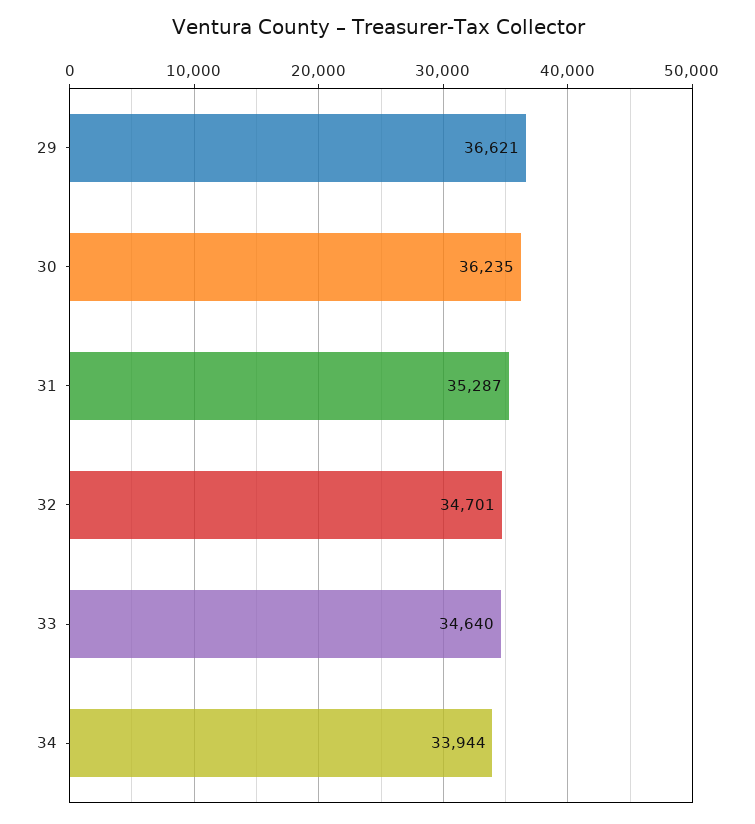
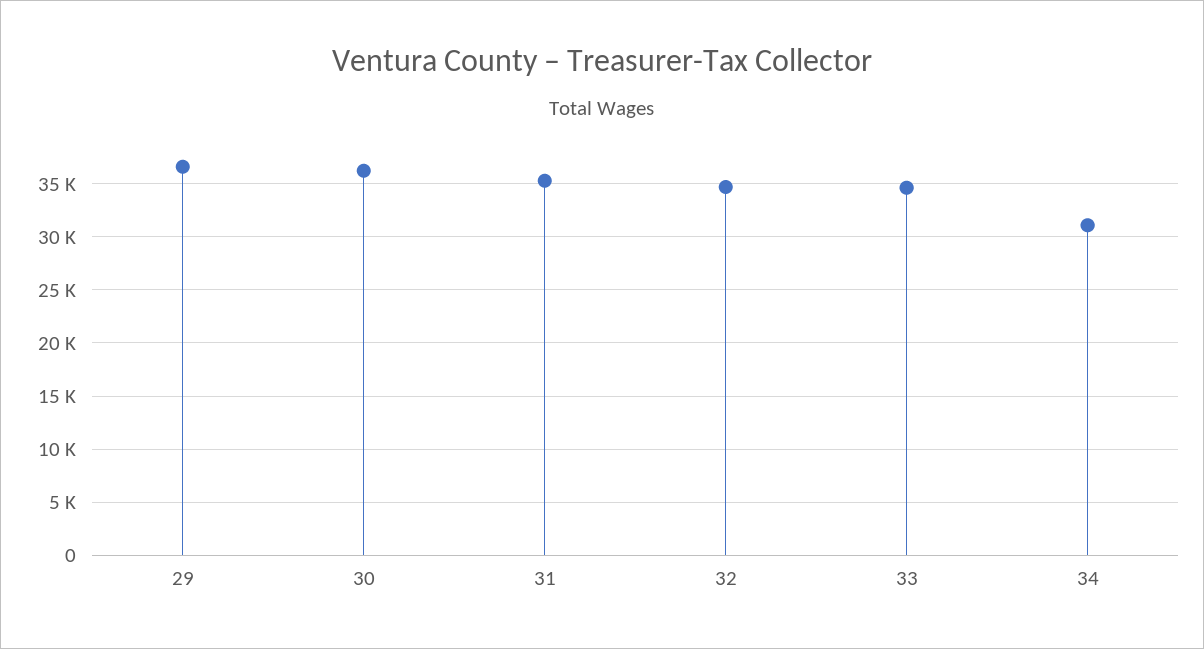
  {
    "29": 36621,
    "30": 36235,
    "31": 35287,
    "32": 34701,
    "33": 34640,
-   "34": 33944
+   "34": 31000
  }

